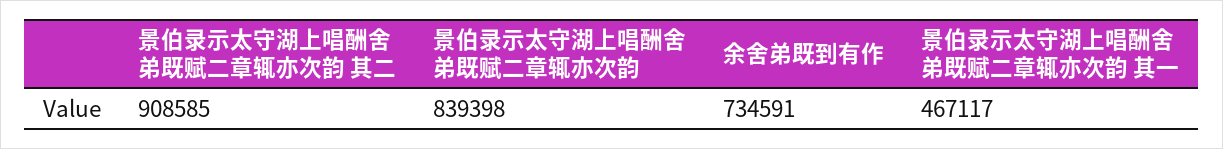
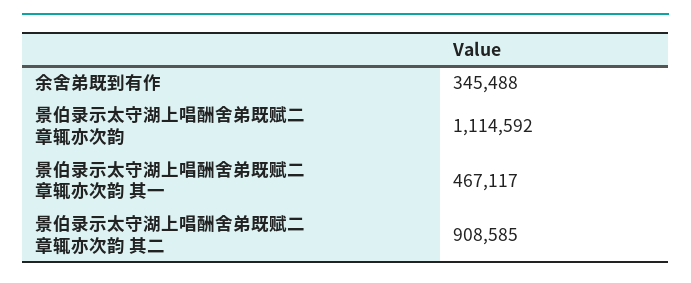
  {
    "景伯录示太守湖上唱酬舍弟既赋二章辄亦次韵 其二": 908585,
-   "景伯录示太守湖上唱酬舍弟既赋二章辄亦次韵": 839398,
+   "景伯录示太守湖上唱酬舍弟既赋二章辄亦次韵": 1114592,
-   "余舍弟既到有作": 734591,
+   "余舍弟既到有作": 345488,
    "景伯录示太守湖上唱酬舍弟既赋二章辄亦次韵 其一": 467117
  }

